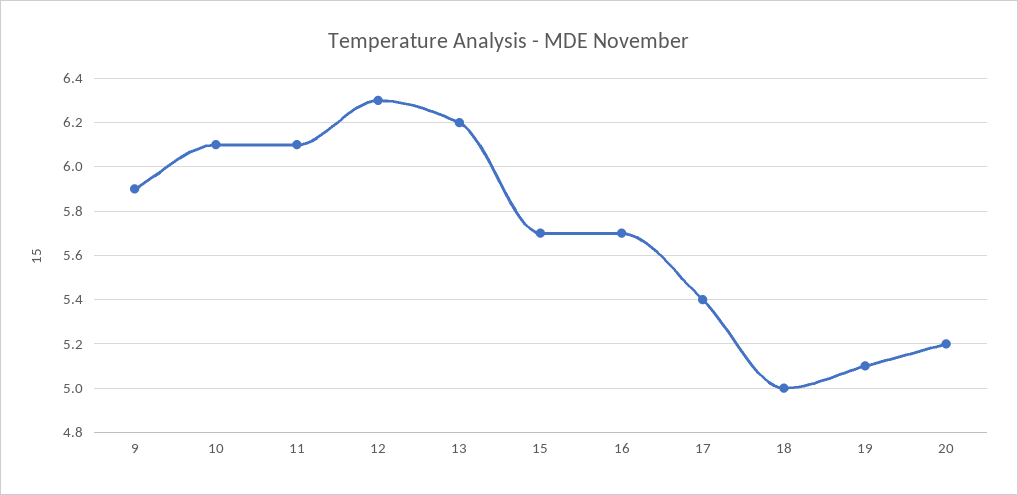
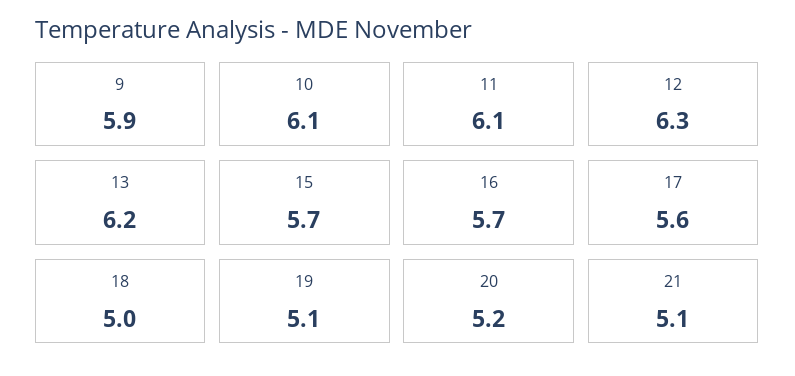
  {
    "9": 5.9,
    "10": 6.1,
    "11": 6.1,
    "12": 6.3,
    "13": 6.2,
    "15": 5.7,
    "16": 5.7,
-   "17": 5.4,
+   "17": 5.6,
    "18": 5,
    "19": 5.1,
-   "20": 5.2
+   "20": 5.2,
+   "21": 5.1
  }

